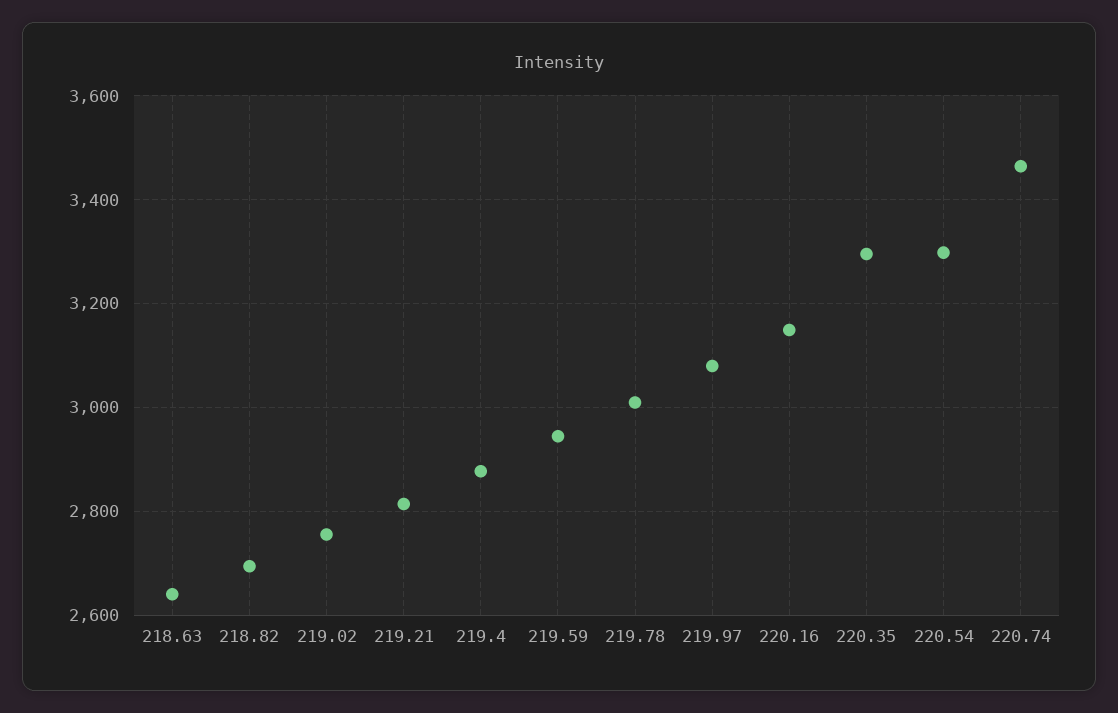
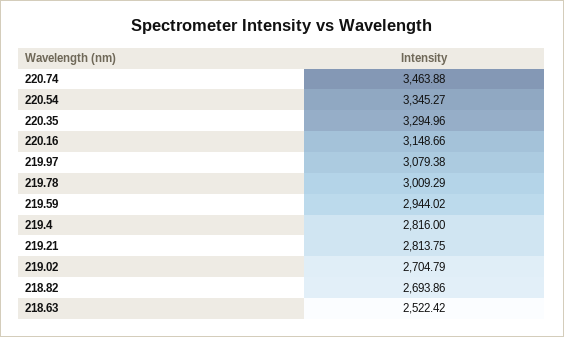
  {
-   "218.63": 2640,
+   "218.63": 2522.42,
    "218.82": 2693.86,
-   "219.02": 2760,
+   "219.02": 2704.79,
    "219.21": 2813.75,
-   "219.4": 2880,
+   "219.4": 2816,
    "219.59": 2944.02,
    "219.78": 3009.29,
    "219.97": 3079.38,
    "220.16": 3148.66,
    "220.35": 3294.96,
-   "220.54": 3300,
+   "220.54": 3345.27,
    "220.74": 3463.88
  }

